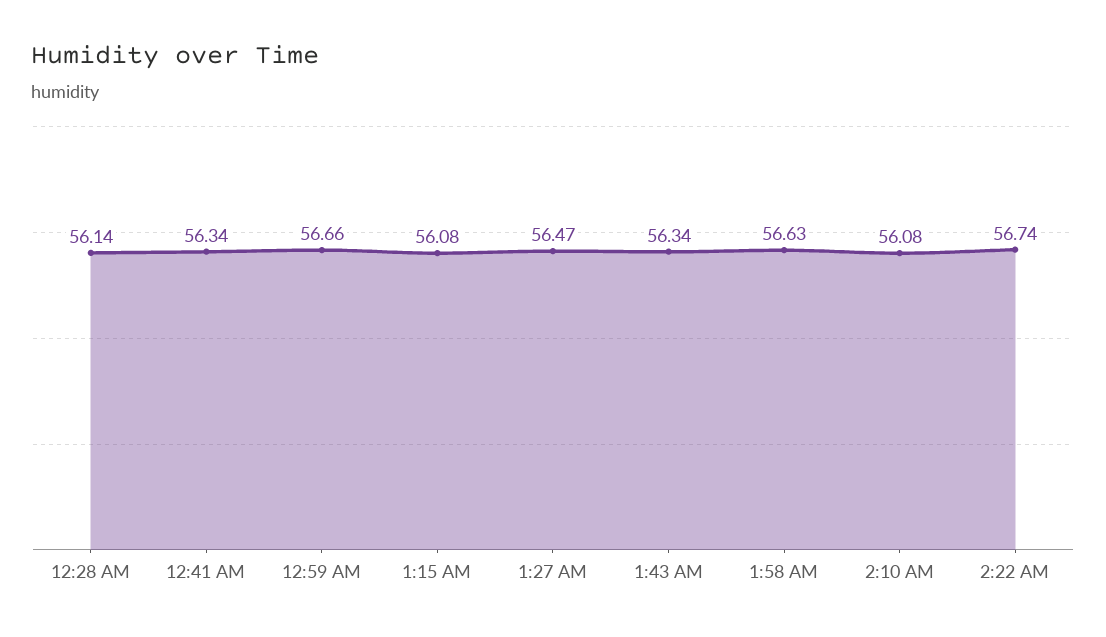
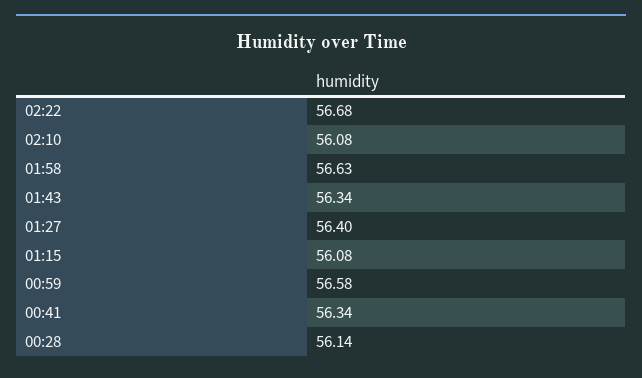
  {
    "12:28 AM": 56.14,
    "12:41 AM": 56.34,
-   "12:59 AM": 56.66,
+   "12:59 AM": 56.58,
    "1:15 AM": 56.08,
-   "1:27 AM": 56.47,
+   "1:27 AM": 56.4,
    "1:43 AM": 56.34,
    "1:58 AM": 56.63,
    "2:10 AM": 56.08,
-   "2:22 AM": 56.74
+   "2:22 AM": 56.68
  }

